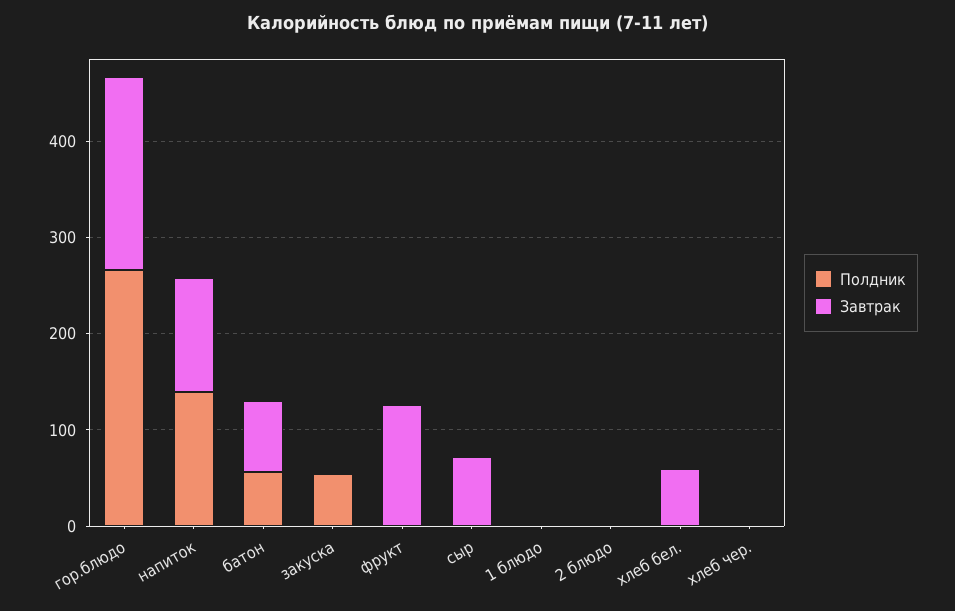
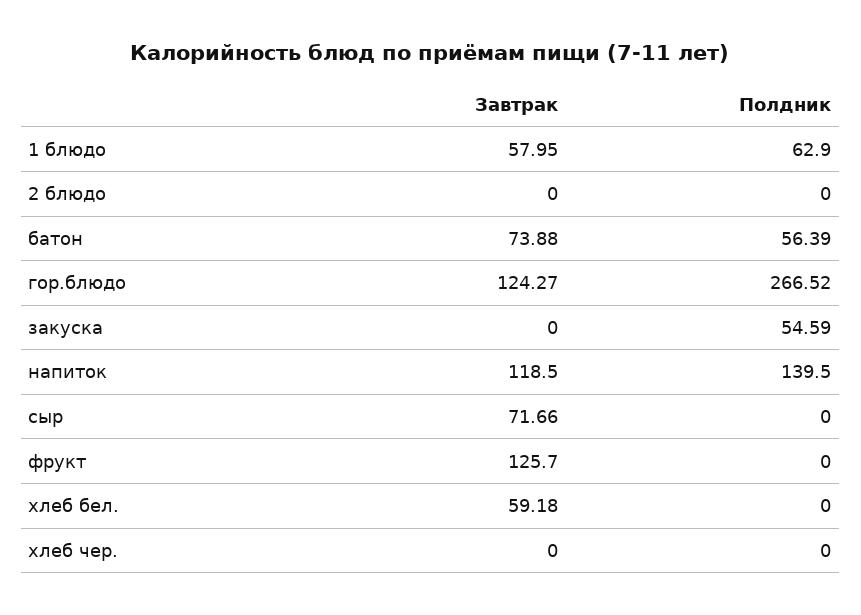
  {
    "Полдник": {
      "гор.блюдо": 266.52,
      "напиток": 139.5,
      "батон": 56.39,
      "закуска": 54.59,
      "фрукт": 0,
      "сыр": 0,
-     "1 блюдо": 0,
+     "1 блюдо": 62.9,
      "2 блюдо": 0,
      "хлеб бел.": 0,
      "хлеб чер.": 0
    },
    "Завтрак": {
-     "гор.блюдо": 200,
+     "гор.блюдо": 124.27,
      "напиток": 118.5,
      "батон": 73.88,
      "закуска": 0,
      "фрукт": 125.7,
      "сыр": 71.66,
-     "1 блюдо": 0,
+     "1 блюдо": 57.95,
      "2 блюдо": 0,
      "хлеб бел.": 59.18,
      "хлеб чер.": 0
    }
  }

